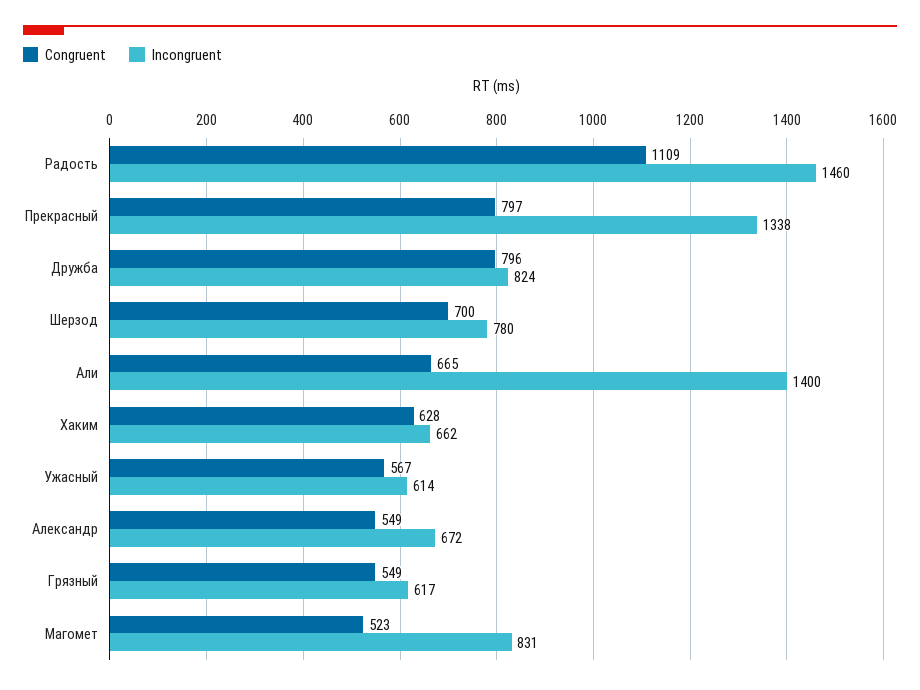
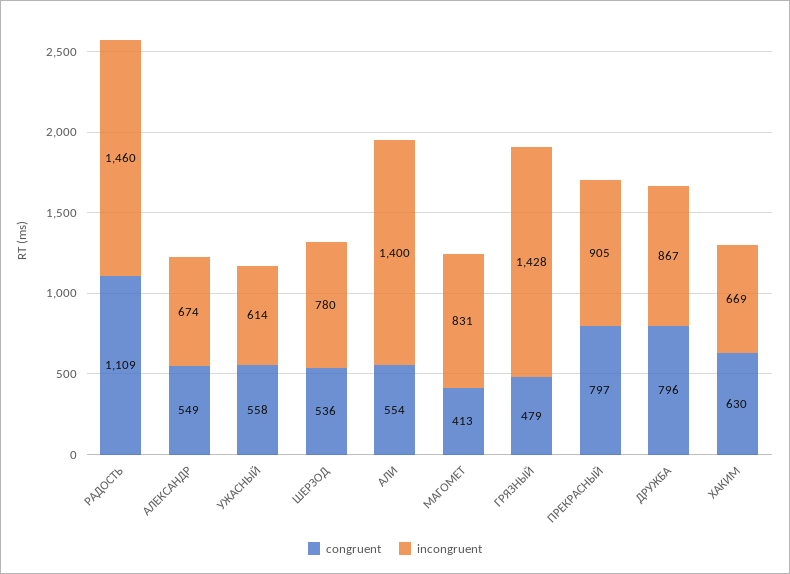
  {
    "Congruent": {
      "Радость": 1109,
      "Прекрасный": 797,
      "Дружба": 796,
-     "Шерзод": 700,
+     "Шерзод": 536,
-     "Али": 665,
+     "Али": 554,
-     "Хаким": 628,
+     "Хаким": 630,
-     "Ужасный": 567,
+     "Ужасный": 558,
      "Александр": 549,
-     "Грязный": 549,
+     "Грязный": 479,
-     "Магомет": 523
+     "Магомет": 413
    },
    "Incongruent": {
      "Радость": 1460,
-     "Прекрасный": 1338,
+     "Прекрасный": 905,
-     "Дружба": 824,
+     "Дружба": 867,
      "Шерзод": 780,
      "Али": 1400,
-     "Хаким": 662,
+     "Хаким": 669,
      "Ужасный": 614,
-     "Александр": 672,
+     "Александр": 674,
-     "Грязный": 617,
+     "Грязный": 1428,
      "Магомет": 831
    }
  }

